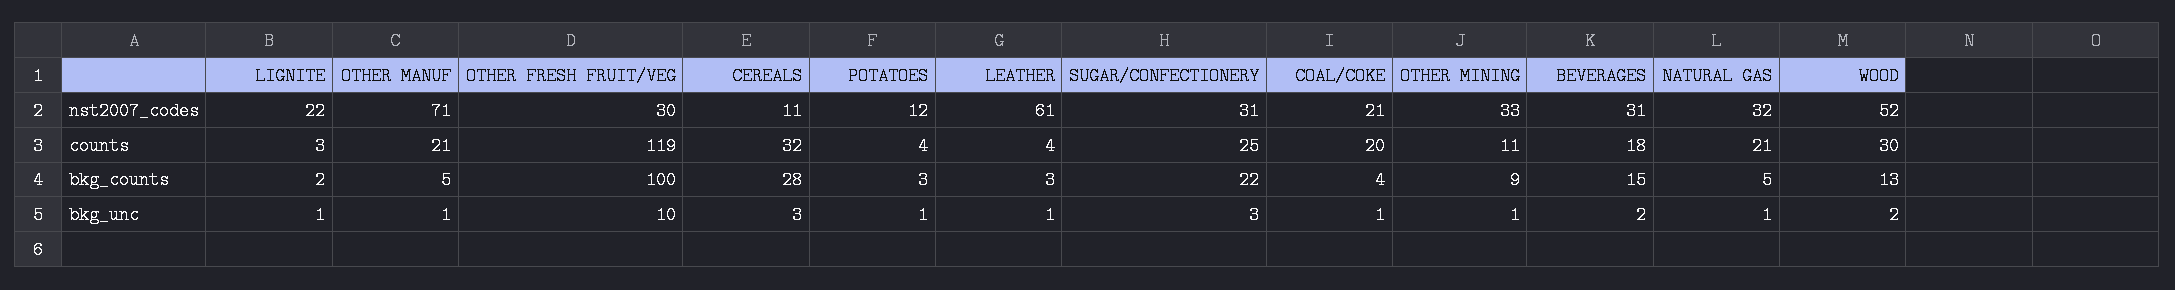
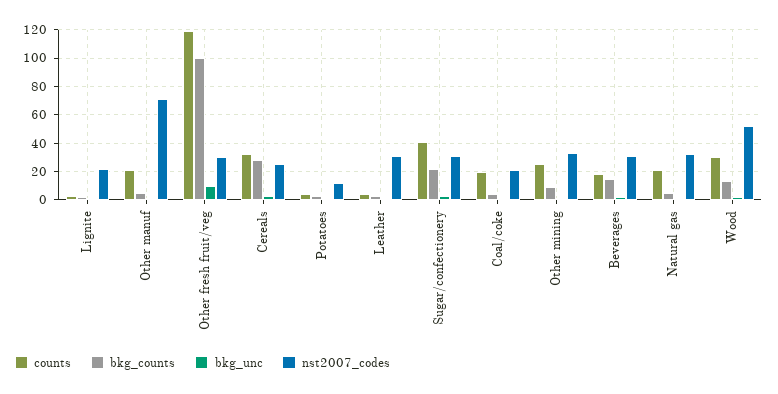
  {
    "nst2007_codes": {
      "LIGNITE": 22,
      "OTHER MANUF": 71,
      "OTHER FRESH FRUIT/VEG": 30,
-     "CEREALS": 11,
+     "CEREALS": 25,
      "POTATOES": 12,
-     "LEATHER": 61,
+     "LEATHER": 30,
      "SUGAR/CONFECTIONERY": 31,
      "COAL/COKE": 21,
      "OTHER MINING": 33,
      "BEVERAGES": 31,
      "NATURAL GAS": 32,
      "WOOD": 52
    },
    "counts": {
      "LIGNITE": 3,
      "OTHER MANUF": 21,
      "OTHER FRESH FRUIT/VEG": 119,
      "CEREALS": 32,
      "POTATOES": 4,
      "LEATHER": 4,
-     "SUGAR/CONFECTIONERY": 25,
+     "SUGAR/CONFECTIONERY": 40,
      "COAL/COKE": 20,
-     "OTHER MINING": 11,
+     "OTHER MINING": 25,
      "BEVERAGES": 18,
      "NATURAL GAS": 21,
      "WOOD": 30
    },
    "bkg_counts": {
      "LIGNITE": 2,
      "OTHER MANUF": 5,
      "OTHER FRESH FRUIT/VEG": 100,
      "CEREALS": 28,
      "POTATOES": 3,
      "LEATHER": 3,
      "SUGAR/CONFECTIONERY": 22,
      "COAL/COKE": 4,
      "OTHER MINING": 9,
      "BEVERAGES": 15,
      "NATURAL GAS": 5,
      "WOOD": 13
    },
    "bkg_unc": {
      "LIGNITE": 1,
      "OTHER MANUF": 1,
      "OTHER FRESH FRUIT/VEG": 10,
      "CEREALS": 3,
      "POTATOES": 1,
      "LEATHER": 1,
      "SUGAR/CONFECTIONERY": 3,
      "COAL/COKE": 1,
      "OTHER MINING": 1,
      "BEVERAGES": 2,
      "NATURAL GAS": 1,
      "WOOD": 2
    }
  }

